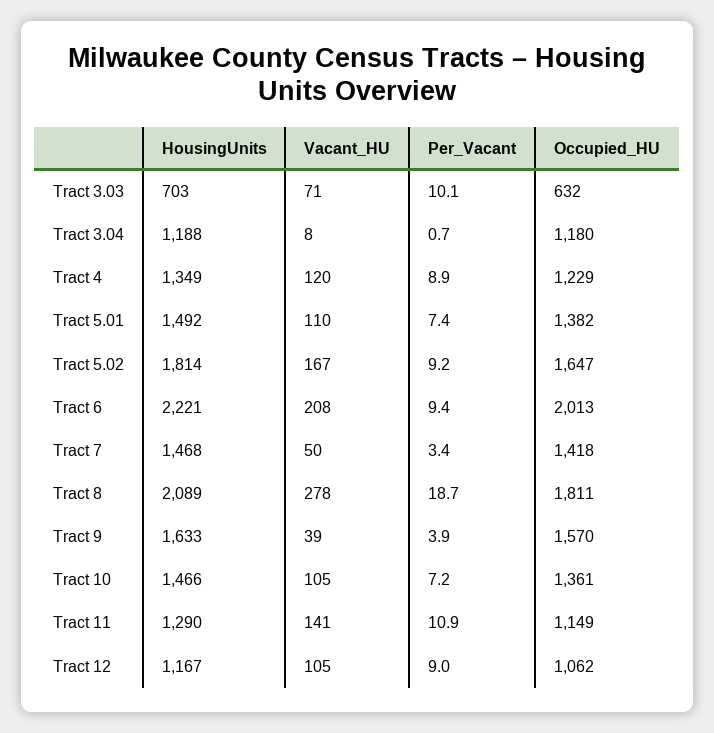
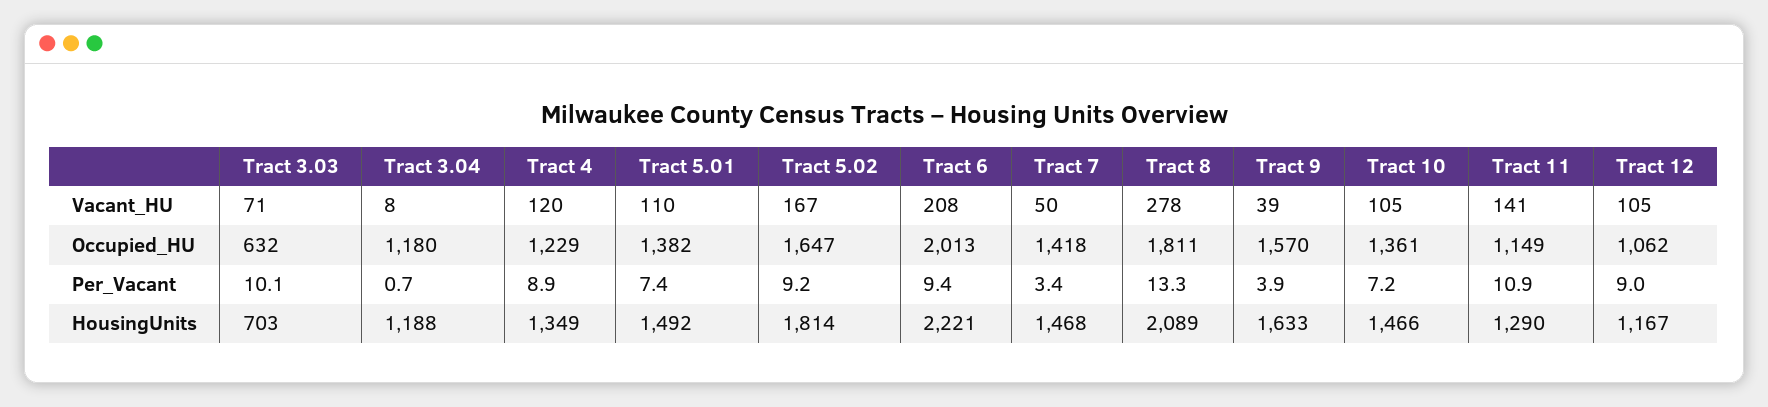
  {
    "HousingUnits": {
      "Tract 3.03": 703,
      "Tract 3.04": 1188,
      "Tract 4": 1349,
      "Tract 5.01": 1492,
      "Tract 5.02": 1814,
      "Tract 6": 2221,
      "Tract 7": 1468,
      "Tract 8": 2089,
      "Tract 9": 1633,
      "Tract 10": 1466,
      "Tract 11": 1290,
      "Tract 12": 1167
    },
    "Vacant_HU": {
      "Tract 3.03": 71,
      "Tract 3.04": 8,
      "Tract 4": 120,
      "Tract 5.01": 110,
      "Tract 5.02": 167,
      "Tract 6": 208,
      "Tract 7": 50,
      "Tract 8": 278,
      "Tract 9": 39,
      "Tract 10": 105,
      "Tract 11": 141,
      "Tract 12": 105
    },
    "Per_Vacant": {
      "Tract 3.03": 10.1,
      "Tract 3.04": 0.7,
      "Tract 4": 8.9,
      "Tract 5.01": 7.4,
      "Tract 5.02": 9.2,
      "Tract 6": 9.4,
      "Tract 7": 3.4,
-     "Tract 8": 18.7,
+     "Tract 8": 13.3,
      "Tract 9": 3.9,
      "Tract 10": 7.2,
      "Tract 11": 10.9,
      "Tract 12": 9
    },
    "Occupied_HU": {
      "Tract 3.03": 632,
      "Tract 3.04": 1180,
      "Tract 4": 1229,
      "Tract 5.01": 1382,
      "Tract 5.02": 1647,
      "Tract 6": 2013,
      "Tract 7": 1418,
      "Tract 8": 1811,
      "Tract 9": 1570,
      "Tract 10": 1361,
      "Tract 11": 1149,
      "Tract 12": 1062
    }
  }

